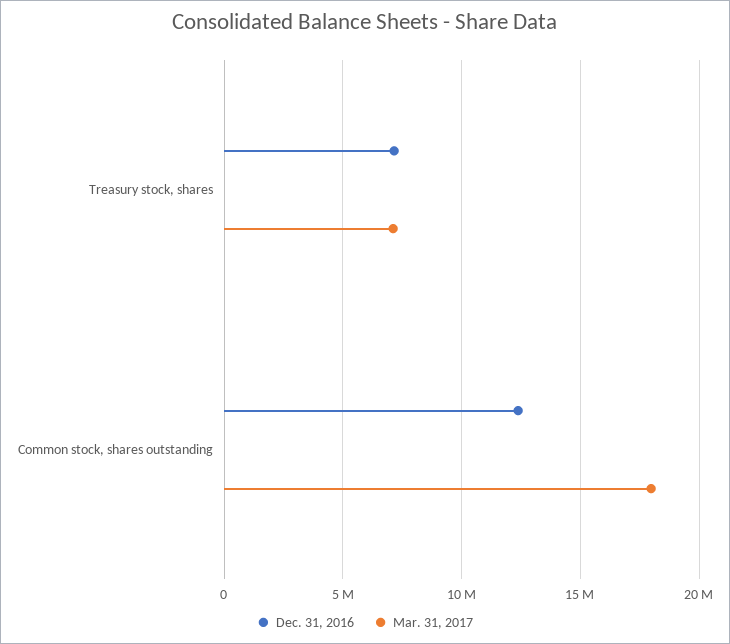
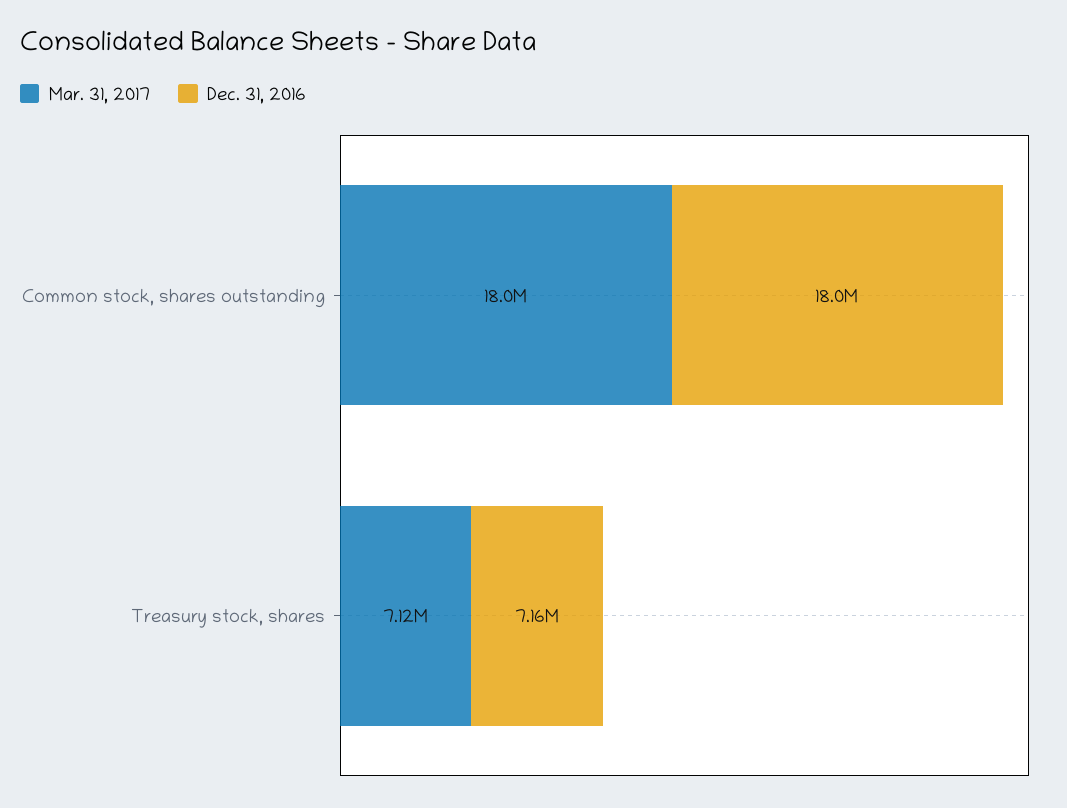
  {
    "Dec. 31, 2016": {
      "Treasury stock, shares": 7160000,
-     "Common stock, shares outstanding": 12500000
+     "Common stock, shares outstanding": 18000000
    },
    "Mar. 31, 2017": {
      "Treasury stock, shares": 7120000,
      "Common stock, shares outstanding": 18000000
    }
  }

